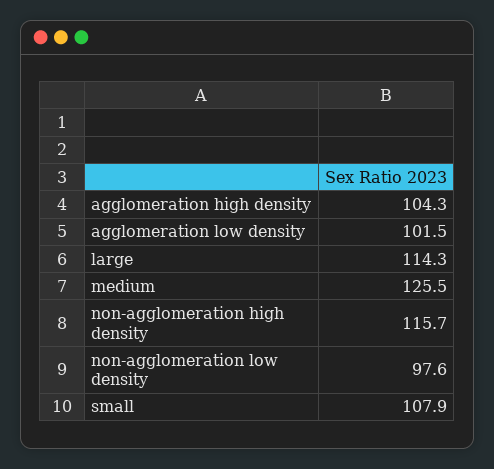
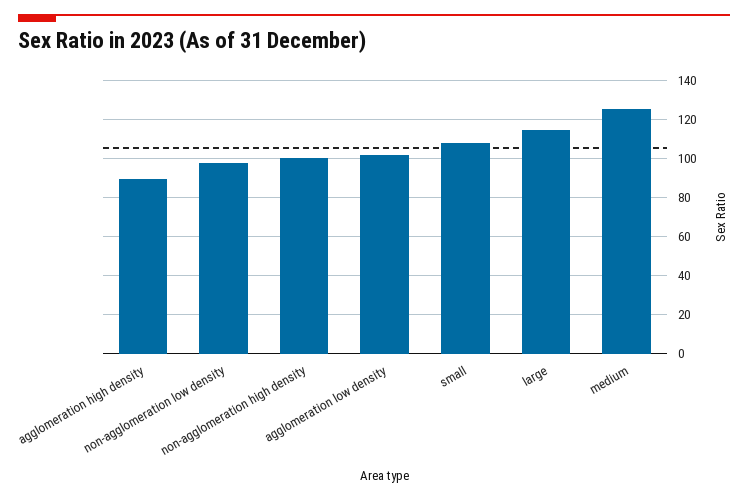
  {
-   "agglomeration high density": 104.3,
+   "agglomeration high density": 90,
    "agglomeration low density": 101.5,
    "large": 114.3,
    "medium": 125.5,
-   "non-agglomeration high density": 115.7,
+   "non-agglomeration high density": 100,
    "non-agglomeration low density": 97.6,
    "small": 107.9
  }

